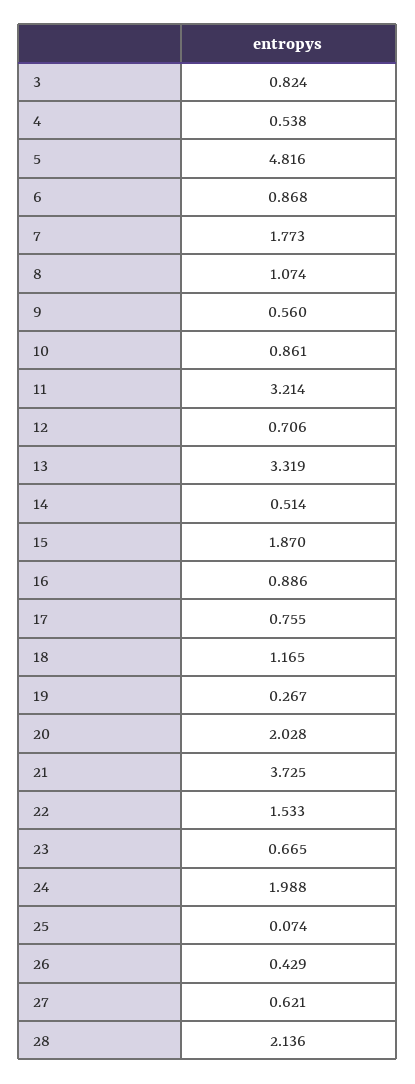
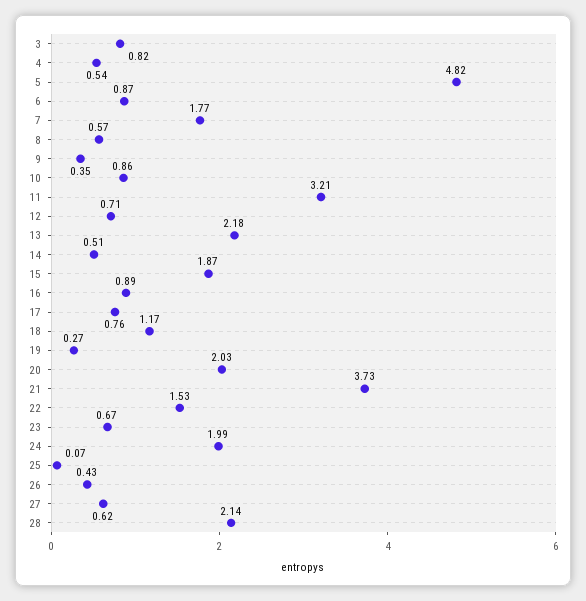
  {
    "3": 0.824,
    "4": 0.538,
    "5": 4.816,
    "6": 0.868,
    "7": 1.773,
-   "8": 1.074,
+   "8": 0.57,
-   "9": 0.56,
+   "9": 0.35,
    "10": 0.861,
    "11": 3.214,
    "12": 0.706,
-   "13": 3.319,
+   "13": 2.18,
    "14": 0.514,
    "15": 1.87,
    "16": 0.886,
    "17": 0.755,
    "18": 1.165,
    "19": 0.267,
    "20": 2.028,
    "21": 3.725,
    "22": 1.533,
    "23": 0.665,
    "24": 1.988,
    "25": 0.074,
    "26": 0.429,
    "27": 0.621,
    "28": 2.136
  }

